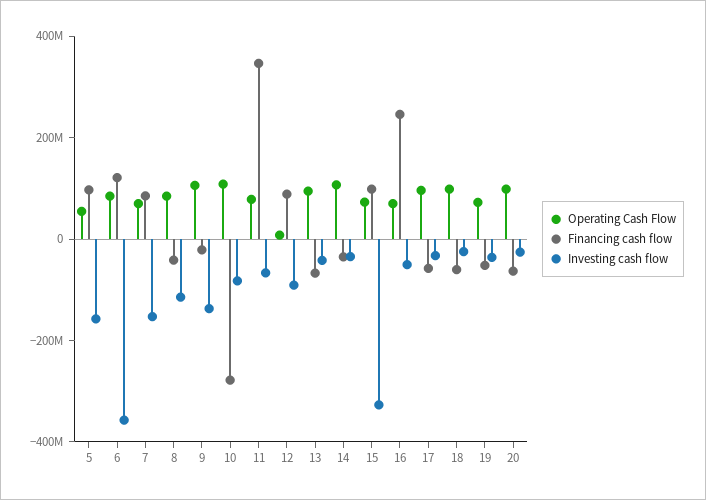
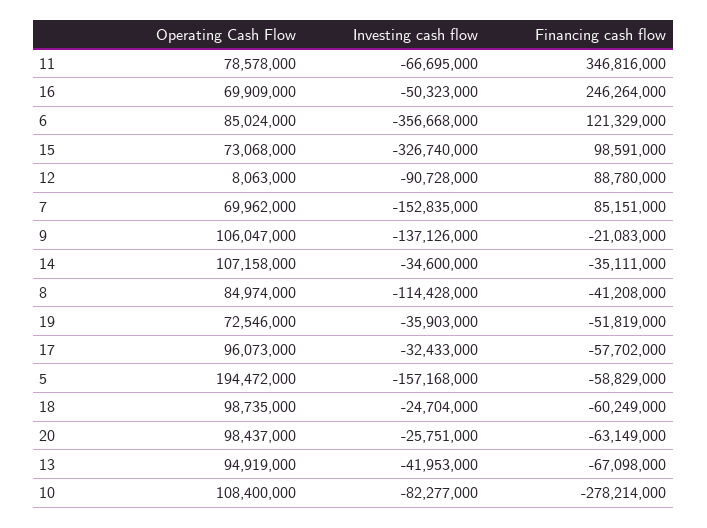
  {
    "Operating Cash Flow": {
-     "5": 50000000,
+     "5": 194472000,
      "6": 85024000,
      "7": 69962000,
      "8": 84974000,
      "9": 106047000,
      "10": 108400000,
      "11": 78578000,
      "12": 8063000,
      "13": 94919000,
      "14": 107158000,
      "15": 73068000,
      "16": 69909000,
      "17": 96073000,
      "18": 98735000,
      "19": 72546000,
      "20": 98437000
    },
    "Financing cash flow": {
-     "5": 100000000,
+     "5": -58829000,
      "6": 121329000,
      "7": 85151000,
      "8": -41208000,
      "9": -21083000,
      "10": -278214000,
      "11": 346816000,
      "12": 88780000,
      "13": -67098000,
      "14": -35111000,
      "15": 98591000,
      "16": 246264000,
      "17": -57702000,
      "18": -60249000,
      "19": -51819000,
      "20": -63149000
    },
    "Investing cash flow": {
      "5": -157168000,
      "6": -356668000,
      "7": -152835000,
      "8": -114428000,
      "9": -137126000,
      "10": -82277000,
      "11": -66695000,
      "12": -90728000,
      "13": -41953000,
      "14": -34600000,
      "15": -326740000,
      "16": -50323000,
      "17": -32433000,
      "18": -24704000,
      "19": -35903000,
      "20": -25751000
    }
  }

